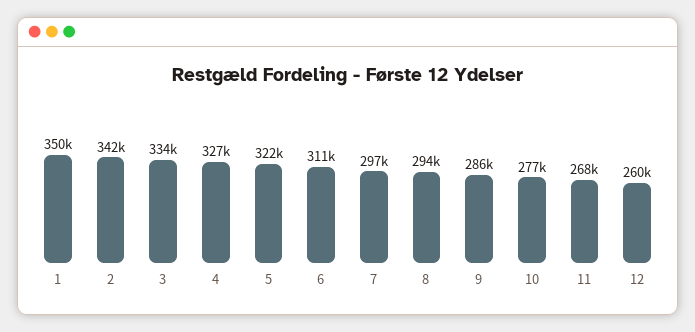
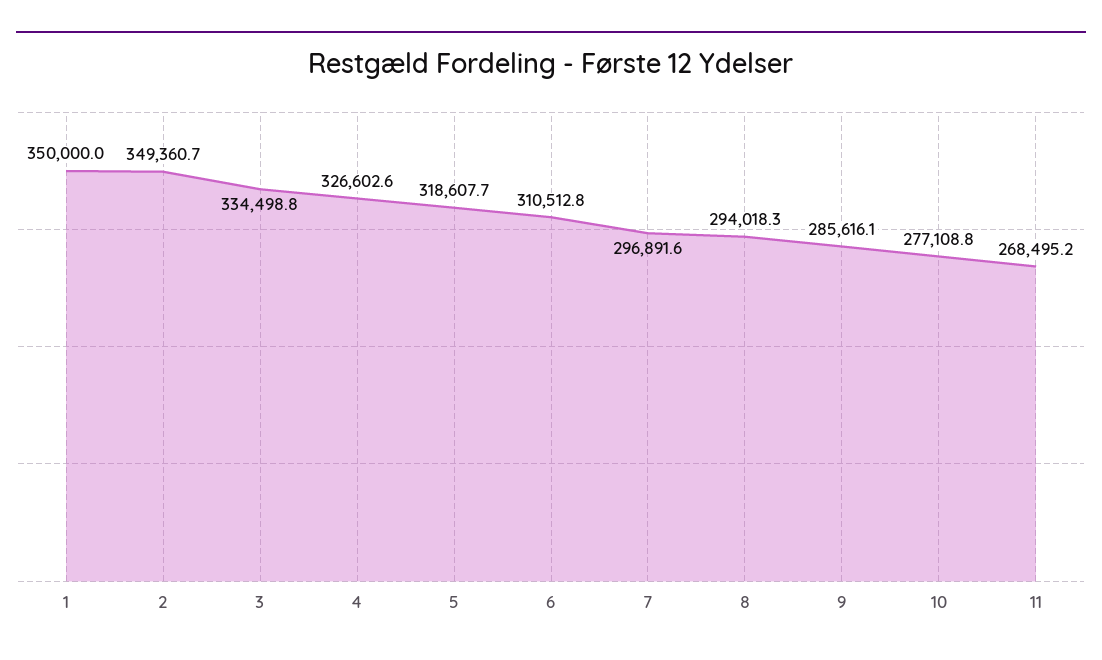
  {
    "1": 350000,
-   "2": 342000,
+   "2": 349360.7,
    "3": 334498.8,
    "4": 326602.6,
-   "5": 322000,
+   "5": 318607.7,
    "6": 310512.8,
    "7": 296891.6,
    "8": 294018.3,
    "9": 285616.1,
    "10": 277108.8,
-   "11": 268495.2,
+   "11": 268495.2
-   "12": 260000
  }

